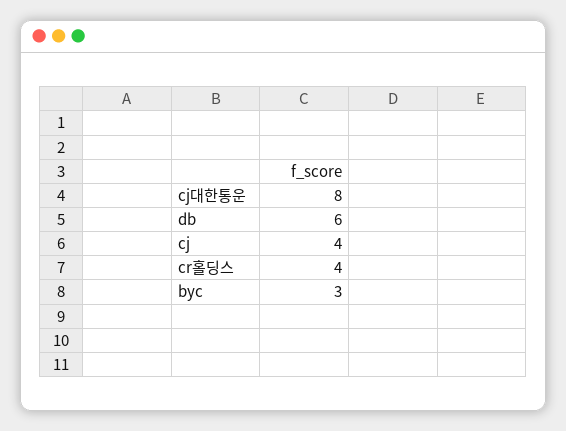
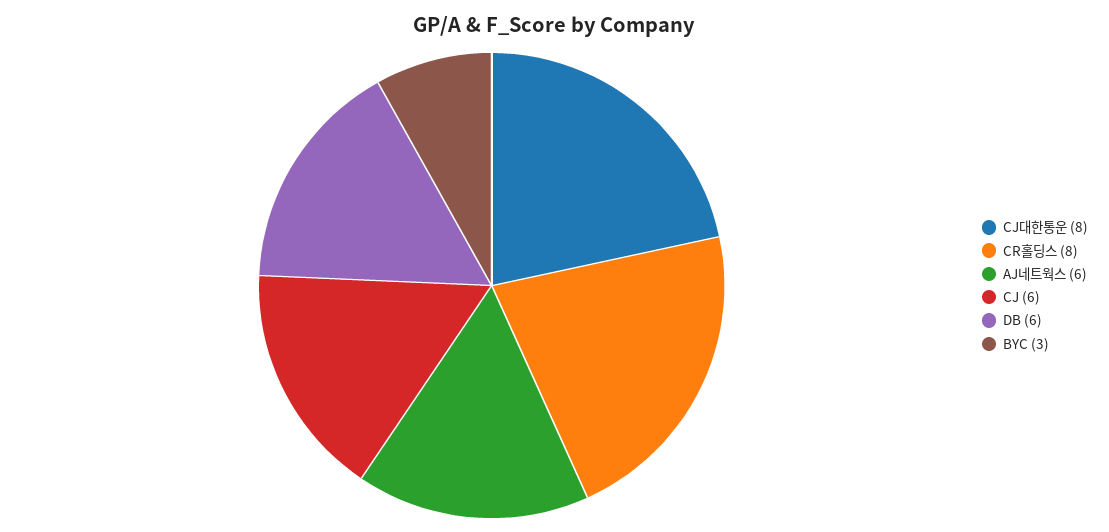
  {
    "cj대한통운": 8,
    "db": 6,
-   "cj": 4,
+   "cj": 6,
-   "cr홀딩스": 4,
+   "cr홀딩스": 8,
-   "byc": 3
+   "byc": 3,
+   "AJ네트웍스": 6
  }

